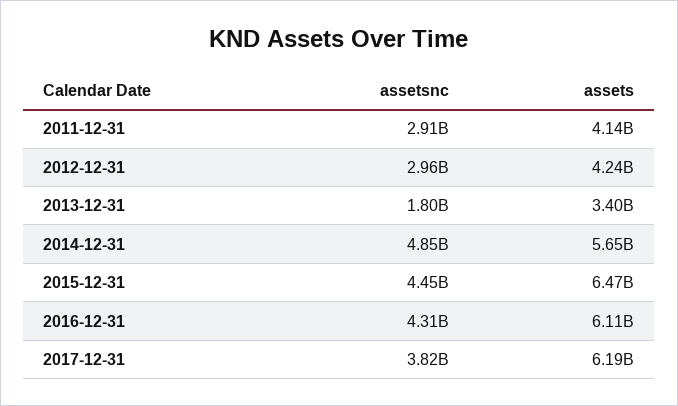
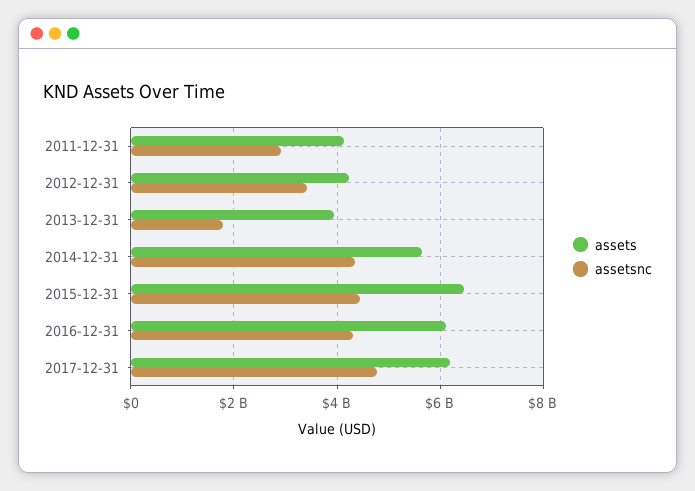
  {
    "assetsnc": {
      "2011-12-31": 2910000000,
-     "2012-12-31": 2960000000,
+     "2012-12-31": 3400000000,
      "2013-12-31": 1800000000,
-     "2014-12-31": 4850000000,
+     "2014-12-31": 4400000000,
      "2015-12-31": 4450000000,
      "2016-12-31": 4310000000,
-     "2017-12-31": 3820000000
+     "2017-12-31": 4800000000
    },
    "assets": {
      "2011-12-31": 4140000000,
      "2012-12-31": 4240000000,
-     "2013-12-31": 3400000000,
+     "2013-12-31": 4000000000,
      "2014-12-31": 5650000000,
      "2015-12-31": 6470000000,
      "2016-12-31": 6110000000,
      "2017-12-31": 6190000000
    }
  }

